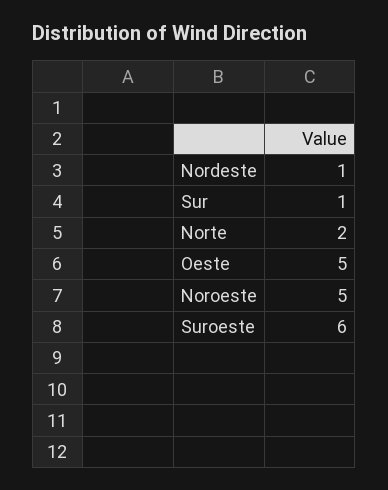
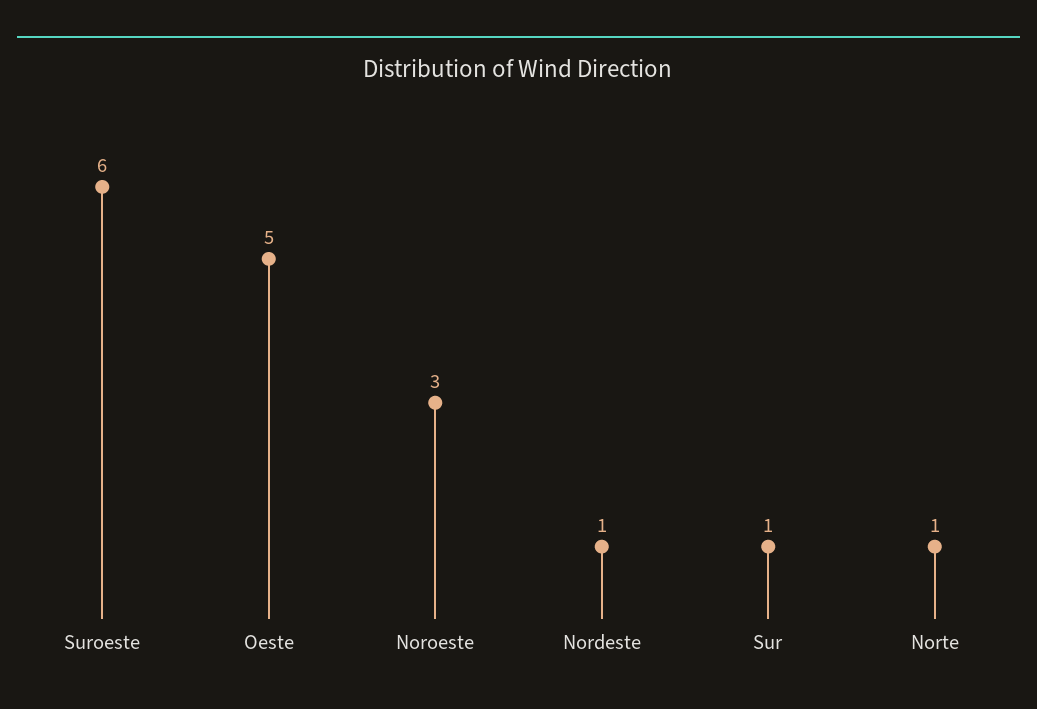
  {
    "Nordeste": 1,
    "Sur": 1,
-   "Norte": 2,
+   "Norte": 1,
    "Oeste": 5,
-   "Noroeste": 5,
+   "Noroeste": 3,
    "Suroeste": 6
  }

